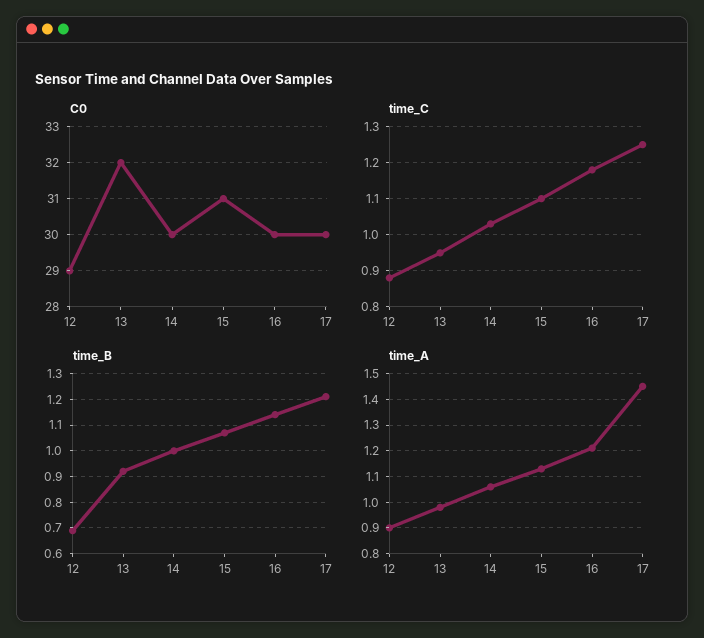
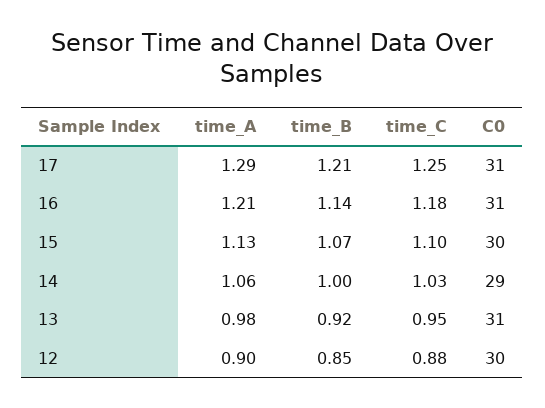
  {
    "C0": {
-     "12": 29,
+     "12": 30,
-     "13": 32,
+     "13": 31,
-     "14": 30,
+     "14": 29,
-     "15": 31,
+     "15": 30,
-     "16": 30,
+     "16": 31,
-     "17": 30
+     "17": 31
    },
    "time_C": {
      "12": 0.88,
      "13": 0.95,
      "14": 1.03,
      "15": 1.1,
      "16": 1.18,
      "17": 1.25
    },
    "time_B": {
-     "12": 0.7,
+     "12": 0.85,
      "13": 0.92,
      "14": 1,
      "15": 1.07,
      "16": 1.14,
      "17": 1.21
    },
    "time_A": {
      "12": 0.9,
      "13": 0.98,
      "14": 1.06,
      "15": 1.13,
      "16": 1.21,
-     "17": 1.45
+     "17": 1.29
    }
  }

